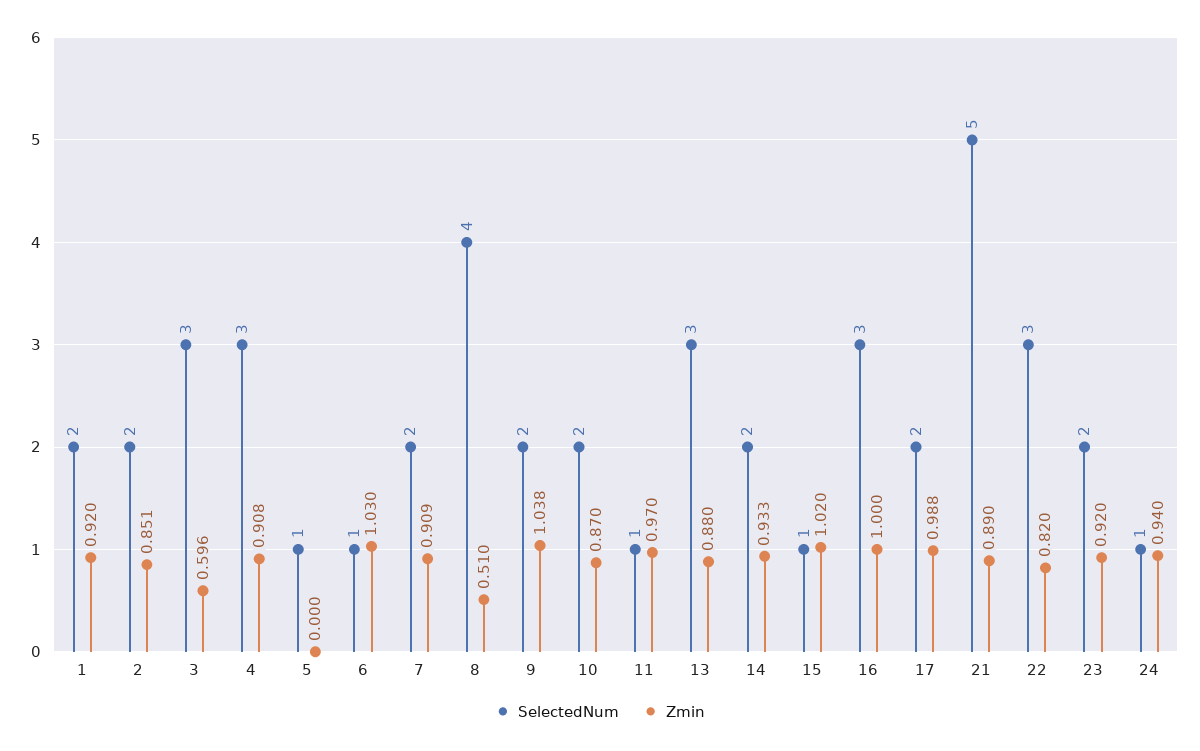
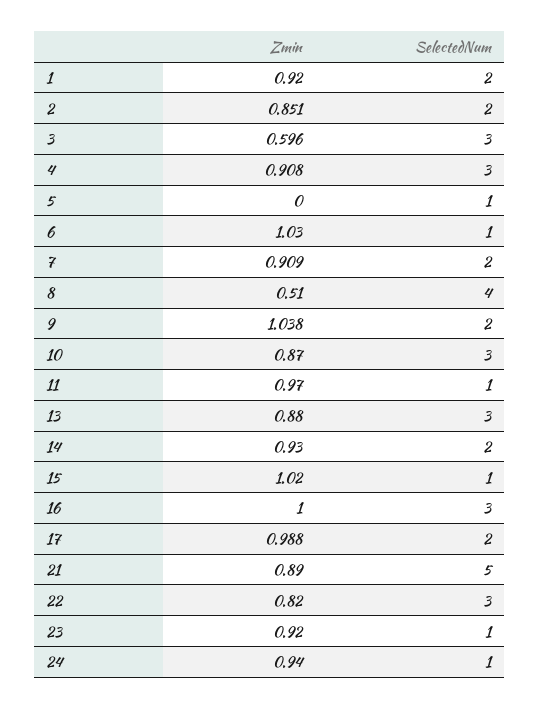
  {
    "SelectedNum": {
      "1": 2,
      "2": 2,
      "3": 3,
      "4": 3,
      "5": 1,
      "6": 1,
      "7": 2,
      "8": 4,
      "9": 2,
-     "10": 2,
+     "10": 3,
      "11": 1,
      "13": 3,
      "14": 2,
      "15": 1,
      "16": 3,
      "17": 2,
      "21": 5,
      "22": 3,
-     "23": 2,
+     "23": 1,
      "24": 1
    },
    "Zmin": {
      "1": 0.92,
      "2": 0.851,
      "3": 0.596,
      "4": 0.908,
      "5": 0,
      "6": 1.03,
      "7": 0.909,
      "8": 0.51,
      "9": 1.038,
      "10": 0.87,
      "11": 0.97,
      "13": 0.88,
-     "14": 0.933,
+     "14": 0.93,
      "15": 1.02,
      "16": 1,
      "17": 0.988,
      "21": 0.89,
      "22": 0.82,
      "23": 0.92,
      "24": 0.94
    }
  }

